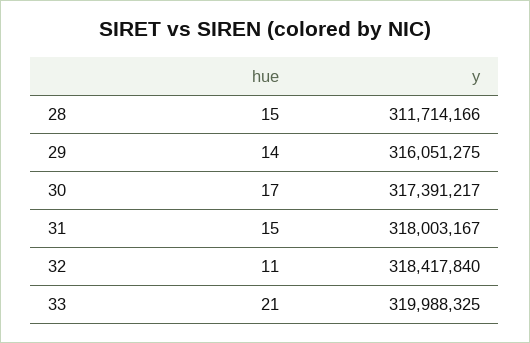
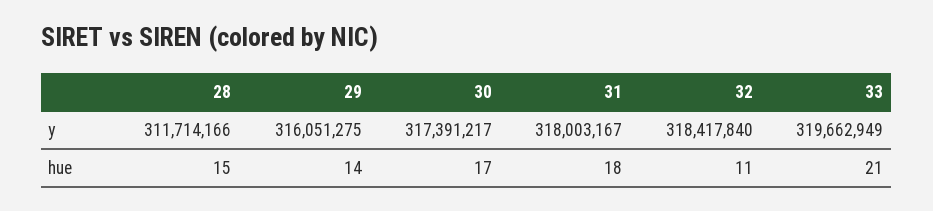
  {
    "hue": {
      "28": 15,
      "29": 14,
      "30": 17,
-     "31": 15,
+     "31": 18,
      "32": 11,
      "33": 21
    },
    "y": {
      "28": 311714166,
      "29": 316051275,
      "30": 317391217,
      "31": 318003167,
      "32": 318417840,
-     "33": 319988325
+     "33": 319662949
    }
  }

